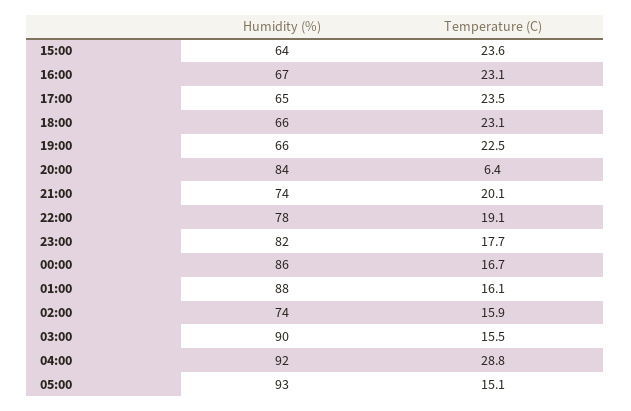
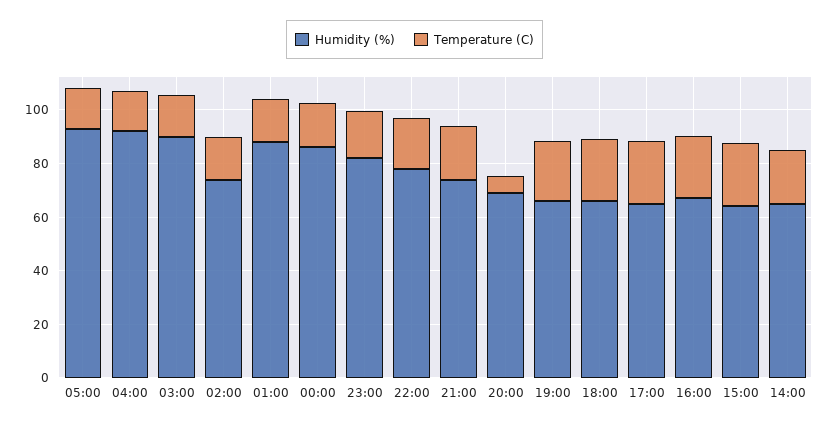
  {
    "Humidity (%)": {
      "15:00": 64,
      "16:00": 67,
      "17:00": 65,
      "18:00": 66,
      "19:00": 66,
-     "20:00": 84,
+     "20:00": 70,
      "21:00": 74,
      "22:00": 78,
      "23:00": 82,
      "00:00": 86,
      "01:00": 88,
      "02:00": 74,
      "03:00": 90,
      "04:00": 92,
-     "05:00": 93
+     "05:00": 93,
+     "14:00": 65
    },
    "Temperature (C)": {
      "15:00": 23.6,
      "16:00": 23.1,
      "17:00": 23.5,
      "18:00": 23.1,
      "19:00": 22.5,
      "20:00": 6.4,
      "21:00": 20.1,
      "22:00": 19.1,
      "23:00": 17.7,
      "00:00": 16.7,
      "01:00": 16.1,
      "02:00": 15.9,
      "03:00": 15.5,
-     "04:00": 28.8,
+     "04:00": 15,
-     "05:00": 15.1
+     "05:00": 15.1,
+     "14:00": 20
    }
  }

